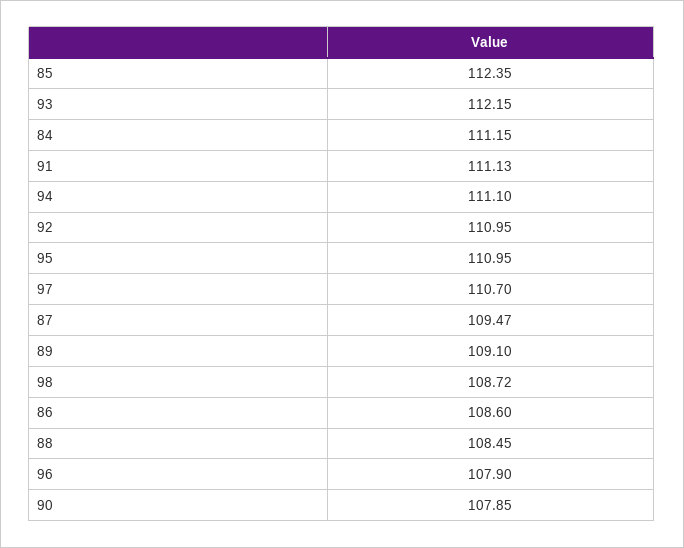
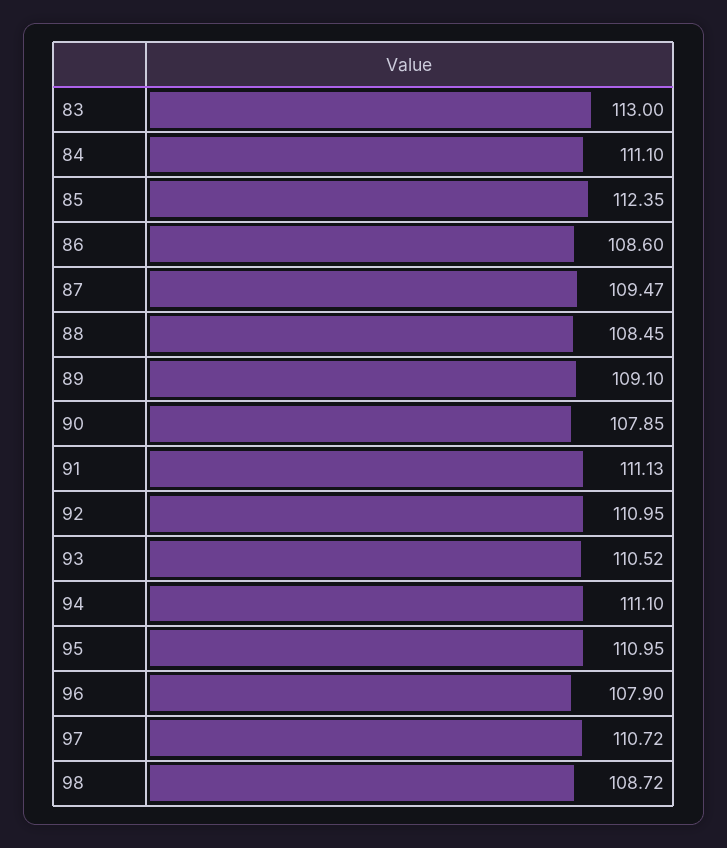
  {
    "85": 112.35,
-   "93": 112.15,
+   "93": 110.52,
-   "84": 111.15,
+   "84": 111.1,
    "91": 111.13,
    "94": 111.1,
    "92": 110.95,
    "95": 110.95,
-   "97": 110.7,
+   "97": 110.72,
    "87": 109.47,
    "89": 109.1,
    "98": 108.72,
    "86": 108.6,
    "88": 108.45,
    "96": 107.9,
-   "90": 107.85
+   "90": 107.85,
+   "83": 113
  }

